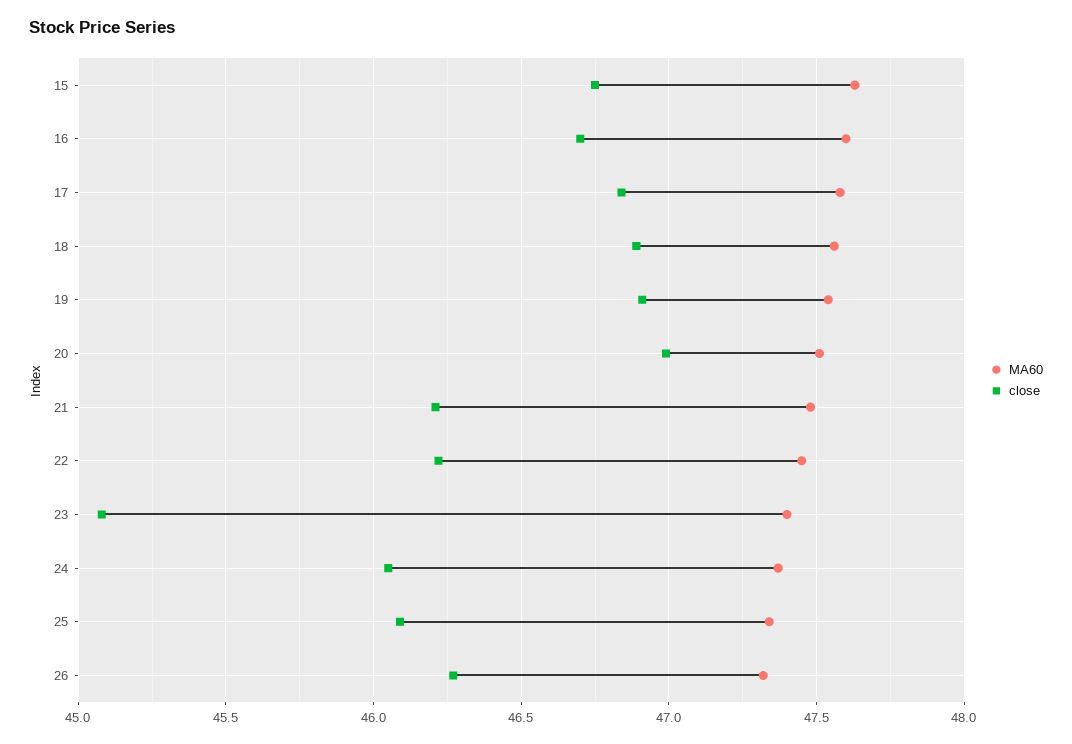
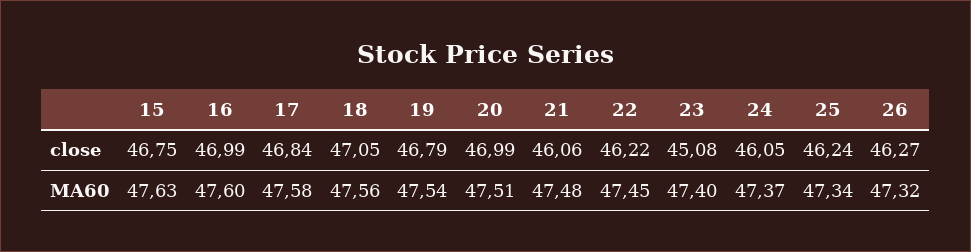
  {
    "MA60": {
      "15": 47.63,
      "16": 47.6,
      "17": 47.58,
      "18": 47.56,
      "19": 47.54,
      "20": 47.51,
      "21": 47.48,
      "22": 47.45,
      "23": 47.4,
      "24": 47.37,
      "25": 47.34,
      "26": 47.32
    },
    "close": {
      "15": 46.75,
-     "16": 46.7,
+     "16": 46.99,
      "17": 46.84,
-     "18": 46.9,
+     "18": 47.05,
-     "19": 46.9,
+     "19": 46.79,
      "20": 46.99,
-     "21": 46.2,
+     "21": 46.06,
      "22": 46.22,
      "23": 45.08,
      "24": 46.05,
-     "25": 46.1,
+     "25": 46.24,
      "26": 46.27
    }
  }

